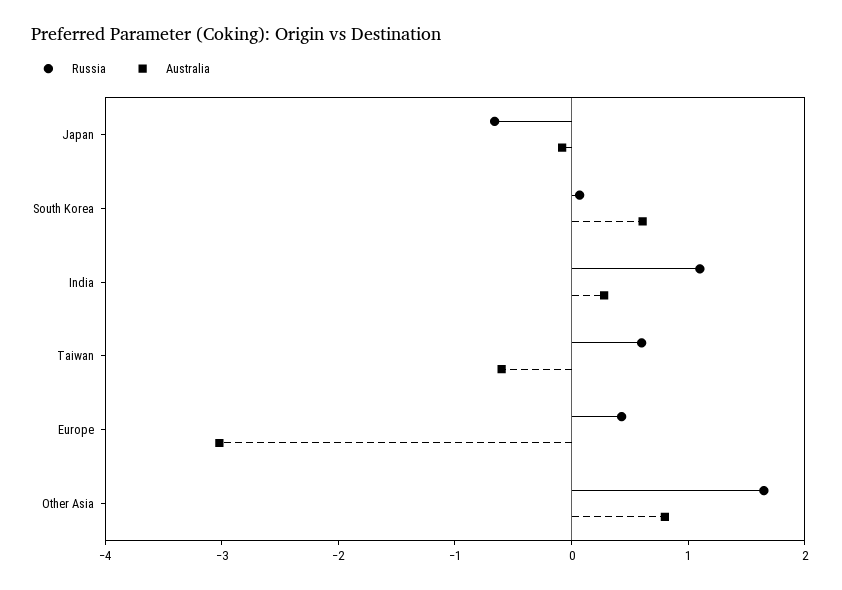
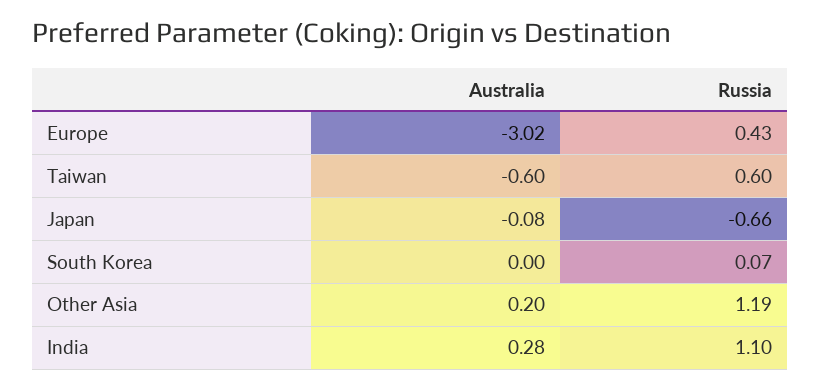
  {
    "Russia": {
      "Japan": -0.66,
      "South Korea": 0.07,
      "India": 1.1,
      "Taiwan": 0.6,
      "Europe": 0.43,
-     "Other Asia": 1.6
+     "Other Asia": 1.19
    },
    "Australia": {
      "Japan": -0.08,
-     "South Korea": 0.6,
+     "South Korea": 0,
      "India": 0.28,
      "Taiwan": -0.6,
      "Europe": -3.02,
-     "Other Asia": 0.8
+     "Other Asia": 0.2
    }
  }

